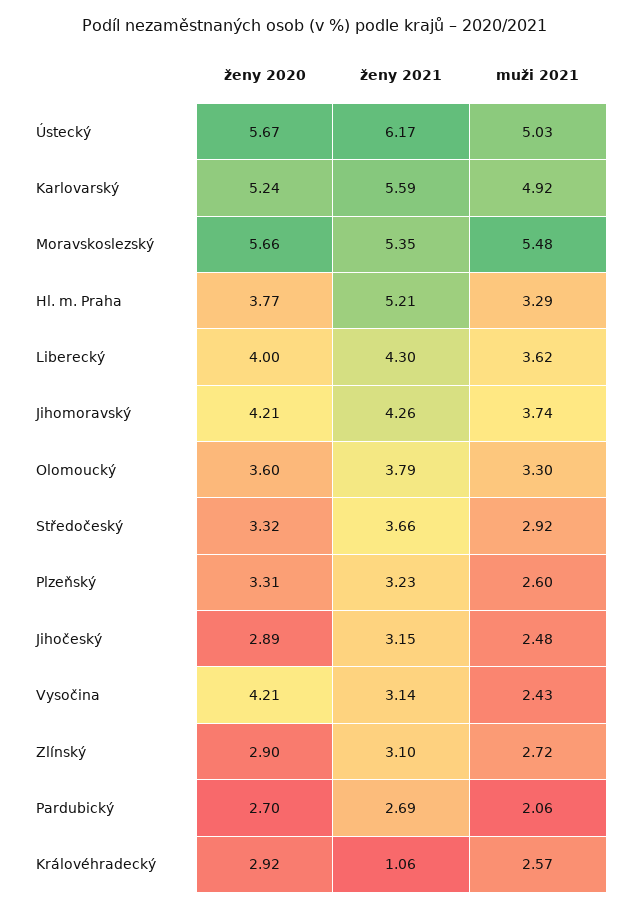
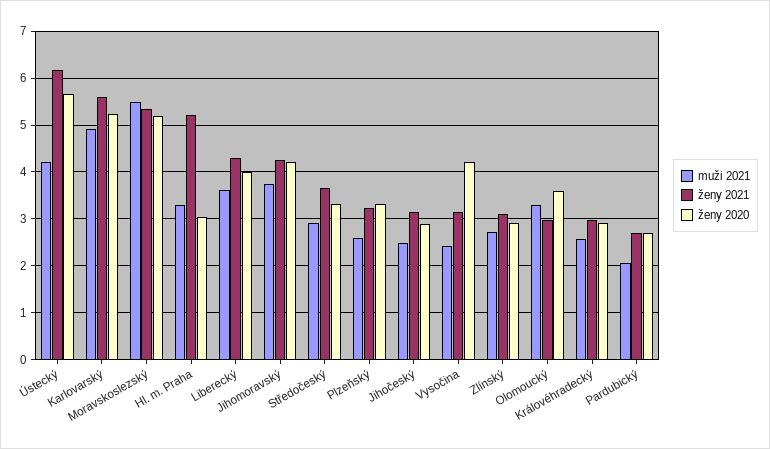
  {
    "ženy 2020": {
      "Ústecký": 5.67,
      "Karlovarský": 5.24,
-     "Moravskoslezský": 5.66,
+     "Moravskoslezský": 5.2,
-     "Hl. m. Praha": 3.77,
+     "Hl. m. Praha": 3,
      "Liberecký": 4,
      "Jihomoravský": 4.21,
      "Olomoucký": 3.6,
      "Středočeský": 3.32,
      "Plzeňský": 3.31,
      "Jihočeský": 2.89,
      "Vysočina": 4.21,
      "Zlínský": 2.9,
      "Pardubický": 2.7,
      "Královéhradecký": 2.92
    },
    "ženy 2021": {
      "Ústecký": 6.17,
      "Karlovarský": 5.59,
      "Moravskoslezský": 5.35,
      "Hl. m. Praha": 5.21,
      "Liberecký": 4.3,
      "Jihomoravský": 4.26,
-     "Olomoucký": 3.79,
+     "Olomoucký": 3,
      "Středočeský": 3.66,
      "Plzeňský": 3.23,
      "Jihočeský": 3.15,
      "Vysočina": 3.14,
      "Zlínský": 3.1,
      "Pardubický": 2.69,
-     "Královéhradecký": 1.06
+     "Královéhradecký": 3
    },
    "muži 2021": {
-     "Ústecký": 5.03,
+     "Ústecký": 4.2,
      "Karlovarský": 4.92,
      "Moravskoslezský": 5.48,
      "Hl. m. Praha": 3.29,
      "Liberecký": 3.62,
      "Jihomoravský": 3.74,
      "Olomoucký": 3.3,
      "Středočeský": 2.92,
      "Plzeňský": 2.6,
      "Jihočeský": 2.48,
      "Vysočina": 2.43,
      "Zlínský": 2.72,
      "Pardubický": 2.06,
      "Královéhradecký": 2.57
    }
  }

